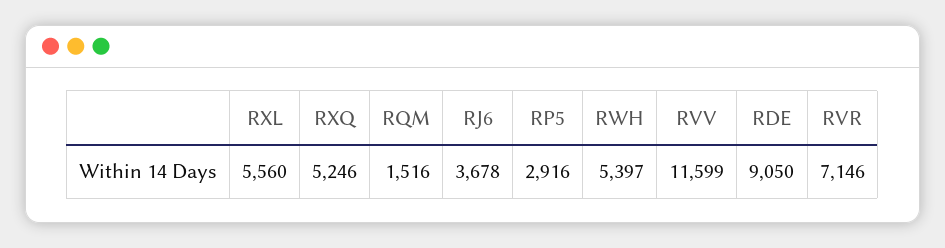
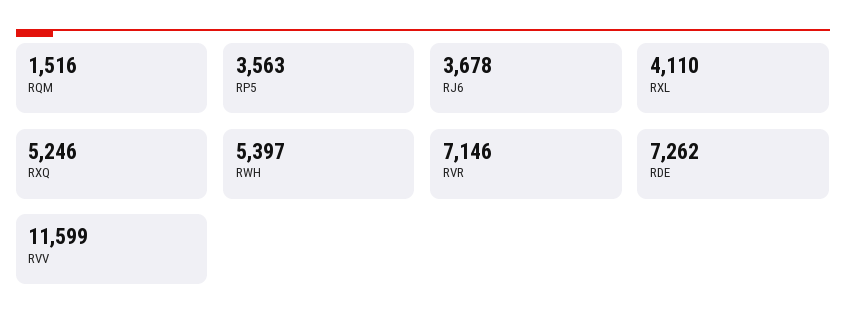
  {
-   "RXL": 5560,
+   "RXL": 4110,
    "RXQ": 5246,
    "RQM": 1516,
    "RJ6": 3678,
-   "RP5": 2916,
+   "RP5": 3563,
    "RWH": 5397,
    "RVV": 11599,
-   "RDE": 9050,
+   "RDE": 7262,
    "RVR": 7146
  }

